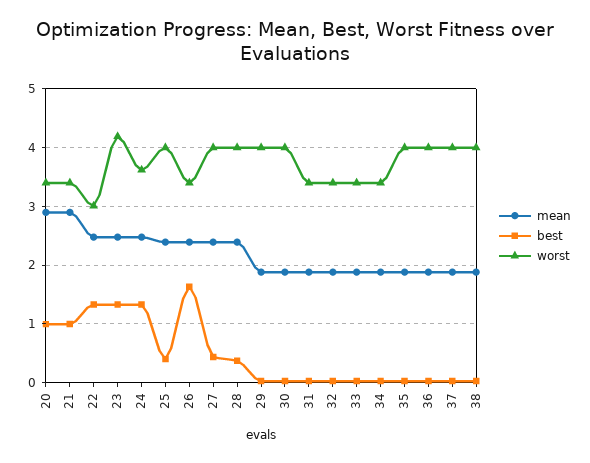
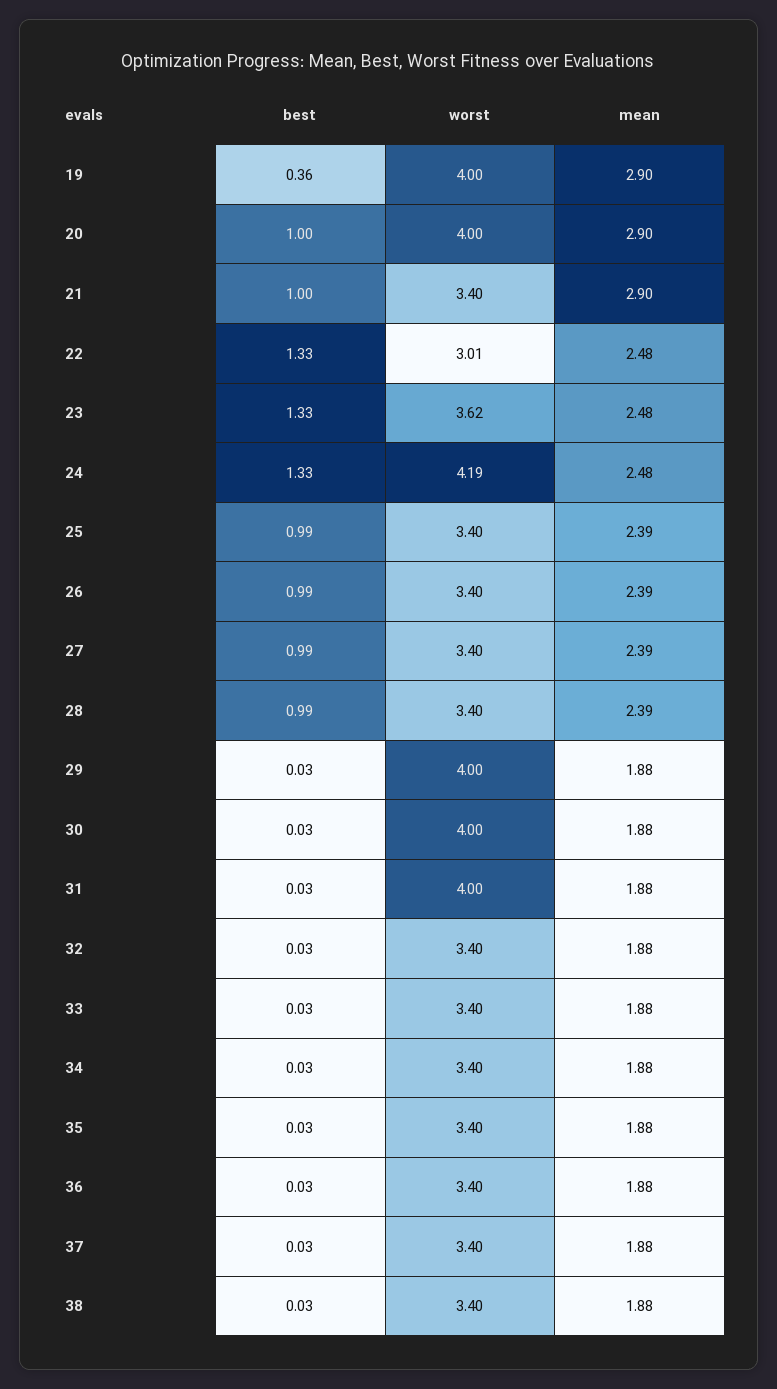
  {
    "mean": {
      "20": 2.9,
      "21": 2.9,
      "22": 2.48,
      "23": 2.48,
      "24": 2.48,
      "25": 2.39,
      "26": 2.39,
      "27": 2.39,
      "28": 2.39,
      "29": 1.88,
      "30": 1.88,
      "31": 1.88,
      "32": 1.88,
      "33": 1.88,
      "34": 1.88,
      "35": 1.88,
      "36": 1.88,
      "37": 1.88,
-     "38": 1.88
+     "38": 1.88,
+     "19": 2.9
    },
    "best": {
      "20": 1,
      "21": 1,
      "22": 1.33,
      "23": 1.33,
      "24": 1.33,
-     "25": 0.4,
+     "25": 0.99,
-     "26": 1.6,
+     "26": 0.99,
-     "27": 0.4,
+     "27": 0.99,
-     "28": 0.4,
+     "28": 0.99,
      "29": 0.03,
      "30": 0.03,
      "31": 0.03,
      "32": 0.03,
      "33": 0.03,
      "34": 0.03,
      "35": 0.03,
      "36": 0.03,
      "37": 0.03,
-     "38": 0.03
+     "38": 0.03,
+     "19": 0.36
    },
    "worst": {
-     "20": 3.4,
+     "20": 4,
      "21": 3.4,
      "22": 3.01,
-     "23": 4.2,
+     "23": 3.62,
-     "24": 3.6,
+     "24": 4.19,
-     "25": 4,
+     "25": 3.4,
      "26": 3.4,
-     "27": 4,
+     "27": 3.4,
-     "28": 4,
+     "28": 3.4,
      "29": 4,
      "30": 4,
-     "31": 3.4,
+     "31": 4,
      "32": 3.4,
      "33": 3.4,
      "34": 3.4,
-     "35": 4,
+     "35": 3.4,
-     "36": 4,
+     "36": 3.4,
-     "37": 4,
+     "37": 3.4,
-     "38": 4
+     "38": 3.4,
+     "19": 4
    }
  }

